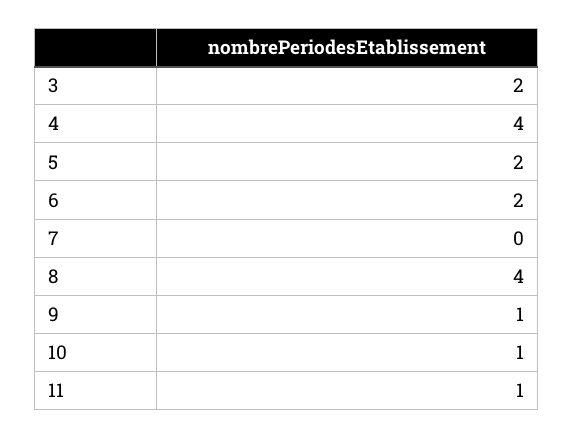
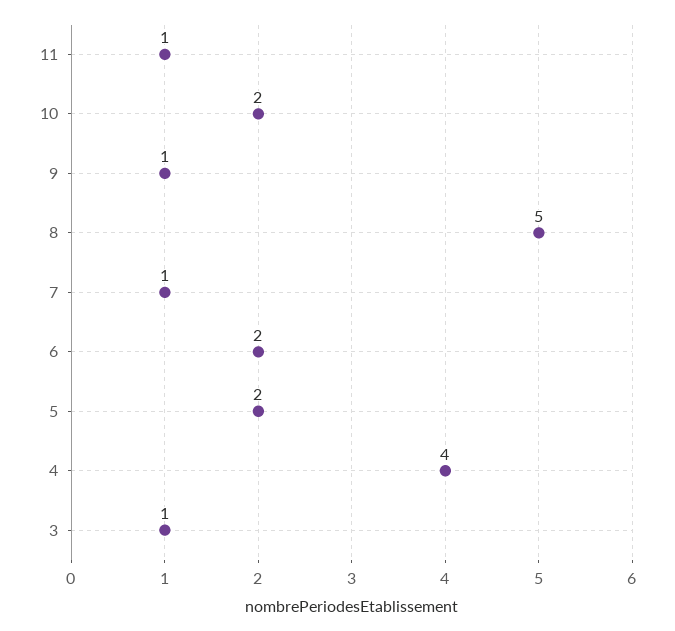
  {
-   "3": 2,
+   "3": 1,
    "4": 4,
    "5": 2,
    "6": 2,
-   "7": 0,
+   "7": 1,
-   "8": 4,
+   "8": 5,
    "9": 1,
-   "10": 1,
+   "10": 2,
    "11": 1
  }

